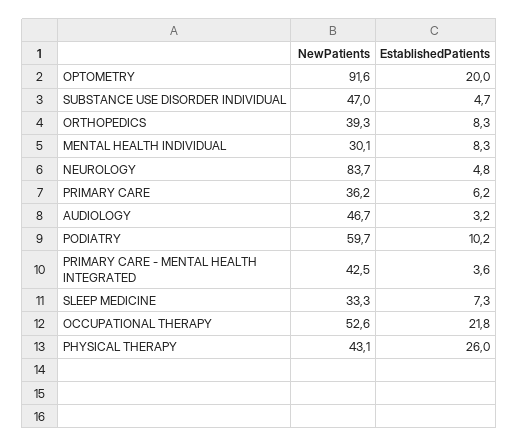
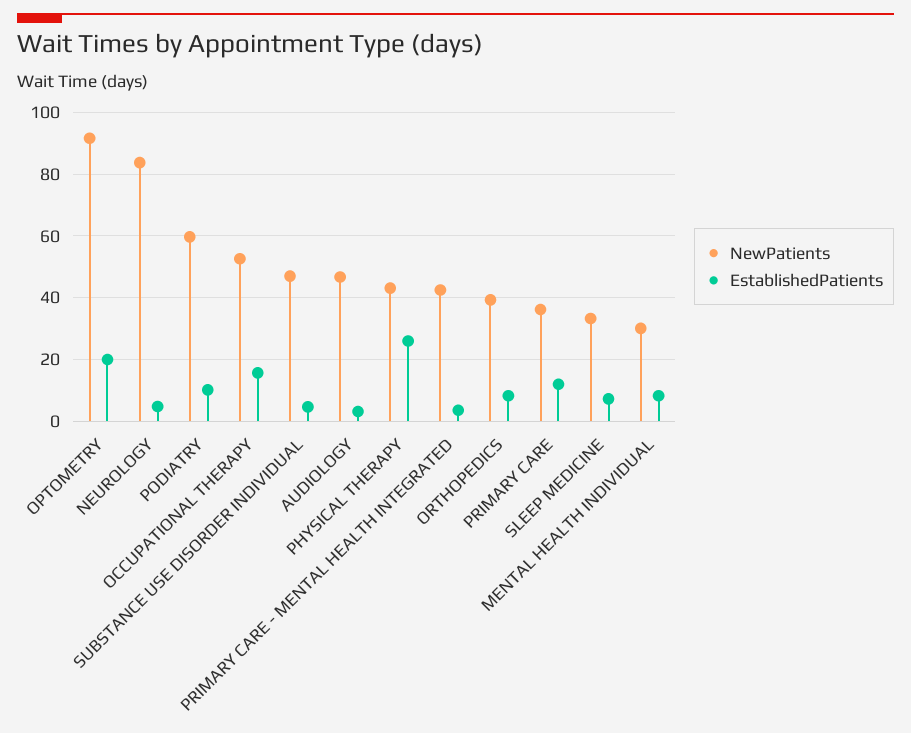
  {
    "NewPatients": {
      "OPTOMETRY": 91.6,
      "SUBSTANCE USE DISORDER INDIVIDUAL": 47,
      "ORTHOPEDICS": 39.3,
      "MENTAL HEALTH INDIVIDUAL": 30.1,
      "NEUROLOGY": 83.7,
      "PRIMARY CARE": 36.2,
      "AUDIOLOGY": 46.7,
      "PODIATRY": 59.7,
      "PRIMARY CARE - MENTAL HEALTH INTEGRATED": 42.5,
      "SLEEP MEDICINE": 33.3,
      "OCCUPATIONAL THERAPY": 52.6,
      "PHYSICAL THERAPY": 43.1
    },
    "EstablishedPatients": {
      "OPTOMETRY": 20,
      "SUBSTANCE USE DISORDER INDIVIDUAL": 4.7,
      "ORTHOPEDICS": 8.3,
      "MENTAL HEALTH INDIVIDUAL": 8.3,
      "NEUROLOGY": 4.8,
-     "PRIMARY CARE": 6.2,
+     "PRIMARY CARE": 12,
      "AUDIOLOGY": 3.2,
      "PODIATRY": 10.2,
      "PRIMARY CARE - MENTAL HEALTH INTEGRATED": 3.6,
      "SLEEP MEDICINE": 7.3,
-     "OCCUPATIONAL THERAPY": 21.8,
+     "OCCUPATIONAL THERAPY": 16,
      "PHYSICAL THERAPY": 26
    }
  }

